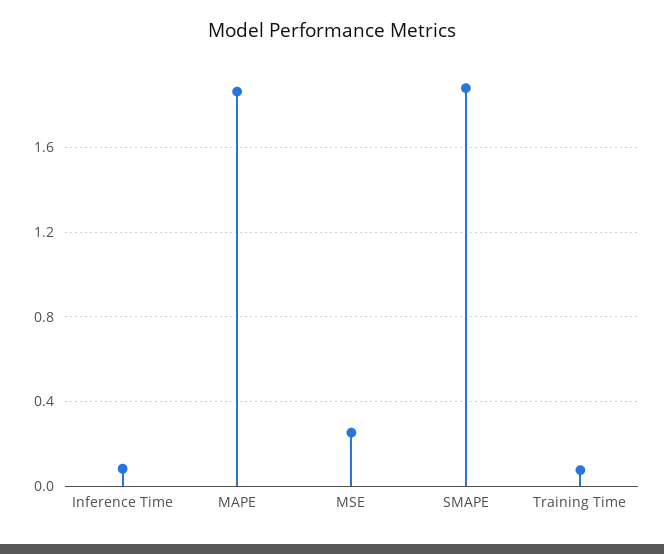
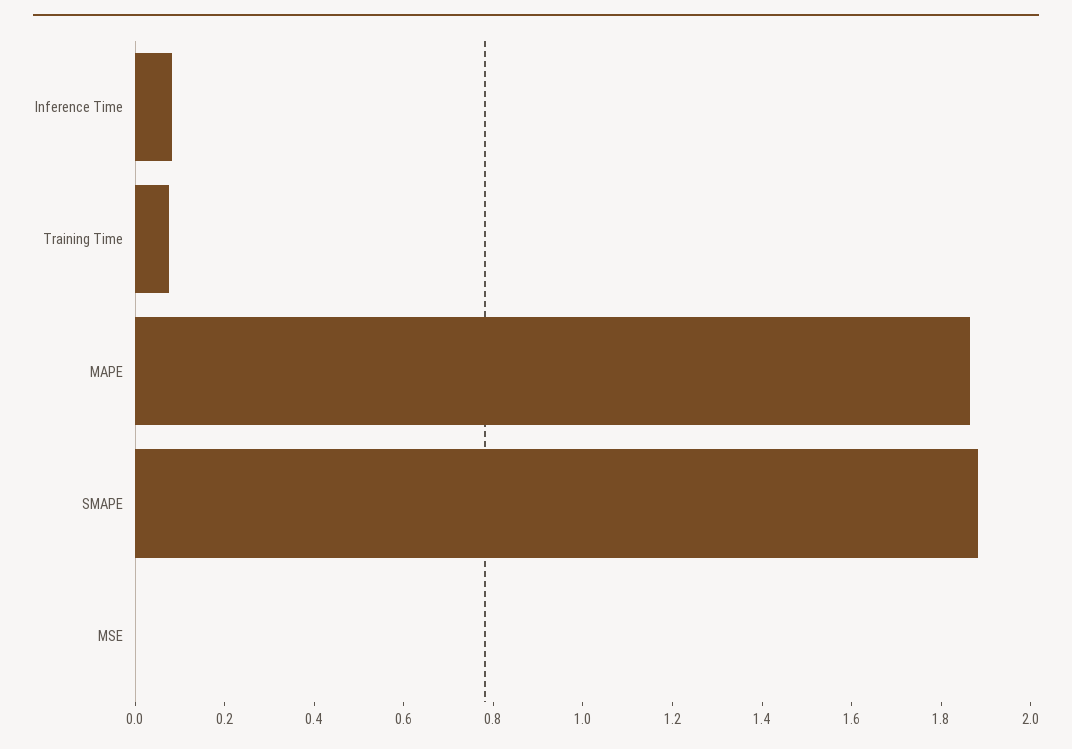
  {
    "Inference Time": 0.1,
    "MAPE": 1.85,
-   "MSE": 0.25,
+   "MSE": 0,
    "SMAPE": 1.9,
    "Training Time": 0.1
  }

